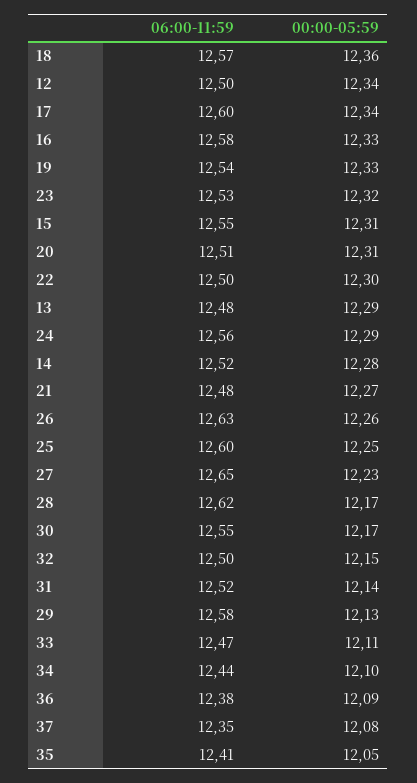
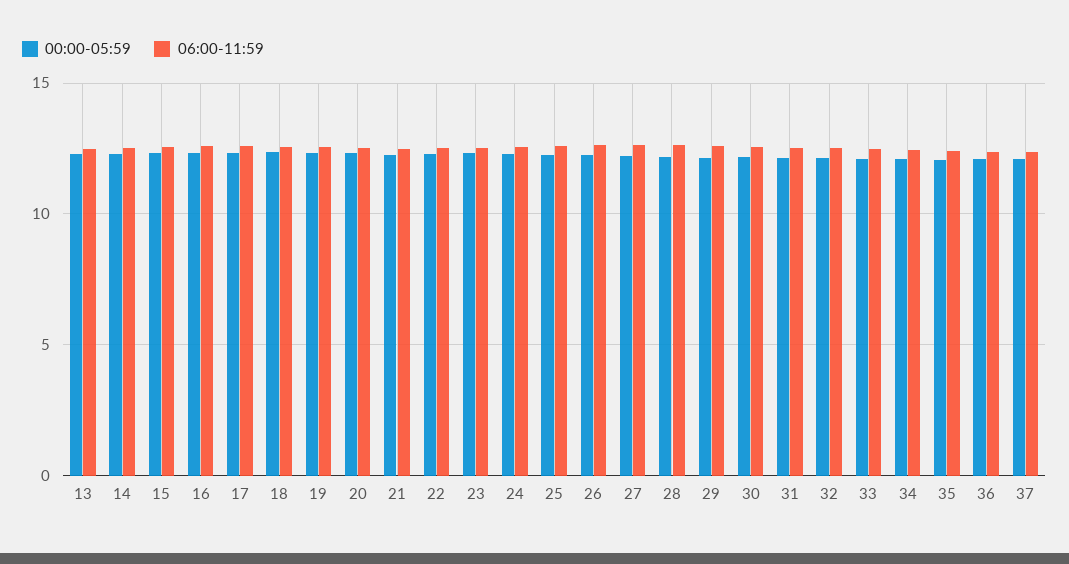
  {
    "06:00-11:59": {
      "18": 12.57,
-     "12": 12.5,
      "17": 12.6,
      "16": 12.58,
      "19": 12.54,
      "23": 12.53,
      "15": 12.55,
      "20": 12.51,
      "22": 12.5,
      "13": 12.48,
      "24": 12.56,
      "14": 12.52,
      "21": 12.48,
      "26": 12.63,
      "25": 12.6,
      "27": 12.65,
      "28": 12.62,
      "30": 12.55,
      "32": 12.5,
      "31": 12.52,
      "29": 12.58,
      "33": 12.47,
      "34": 12.44,
      "36": 12.38,
      "37": 12.35,
      "35": 12.41
    },
    "00:00-05:59": {
      "18": 12.36,
-     "12": 12.34,
      "17": 12.34,
      "16": 12.33,
      "19": 12.33,
      "23": 12.32,
      "15": 12.31,
      "20": 12.31,
      "22": 12.3,
      "13": 12.29,
      "24": 12.29,
      "14": 12.28,
      "21": 12.27,
      "26": 12.26,
      "25": 12.25,
      "27": 12.23,
      "28": 12.17,
      "30": 12.17,
      "32": 12.15,
      "31": 12.14,
      "29": 12.13,
      "33": 12.11,
      "34": 12.1,
      "36": 12.09,
      "37": 12.08,
      "35": 12.05
    }
  }

